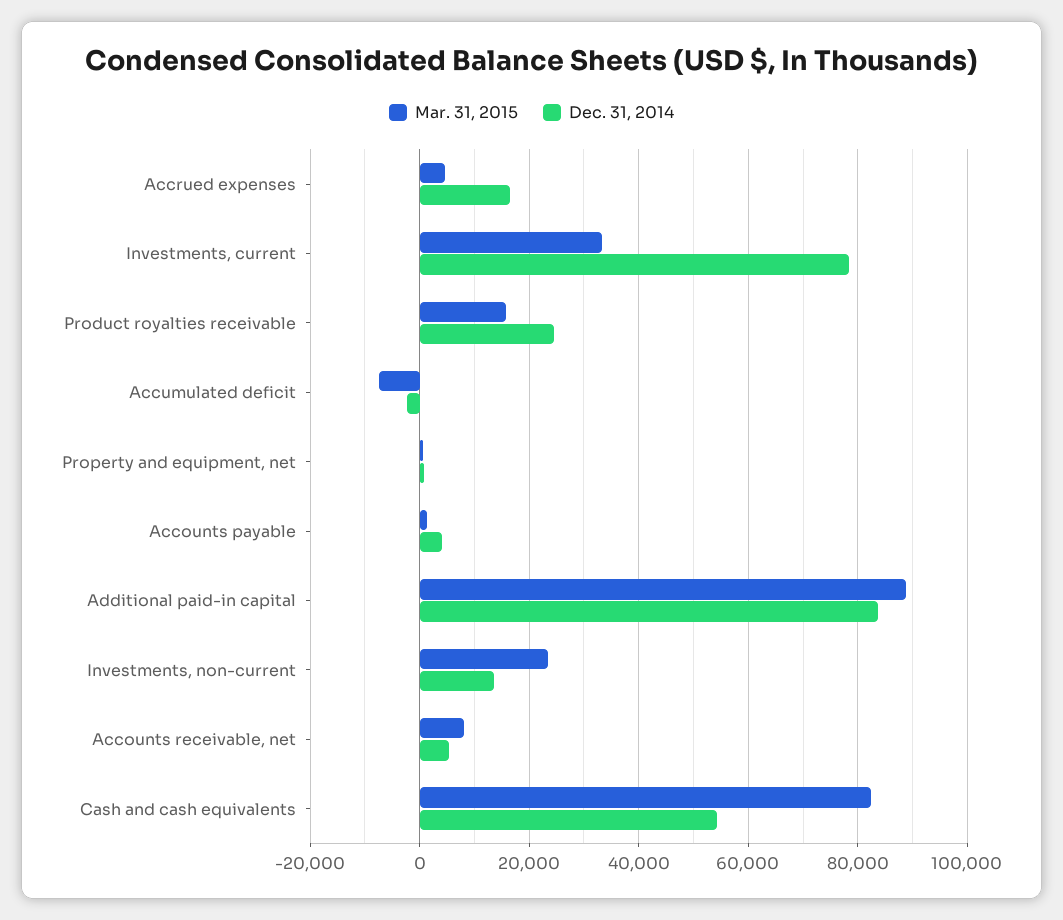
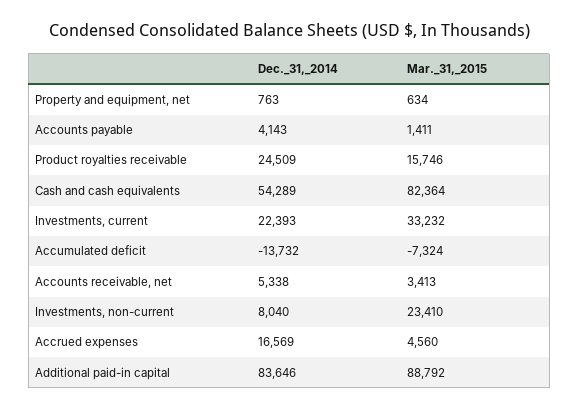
  {
    "Mar. 31, 2015": {
      "Accrued expenses": 4560,
      "Investments, current": 33232,
      "Product royalties receivable": 15746,
      "Accumulated deficit": -7324,
      "Property and equipment, net": 634,
      "Accounts payable": 1411,
      "Additional paid-in capital": 88792,
      "Investments, non-current": 23410,
-     "Accounts receivable, net": 8000,
+     "Accounts receivable, net": 3413,
      "Cash and cash equivalents": 82364
    },
    "Dec. 31, 2014": {
      "Accrued expenses": 16569,
-     "Investments, current": 78000,
+     "Investments, current": 22393,
      "Product royalties receivable": 24509,
-     "Accumulated deficit": -2000,
+     "Accumulated deficit": -13732,
      "Property and equipment, net": 763,
      "Accounts payable": 4143,
      "Additional paid-in capital": 83646,
-     "Investments, non-current": 14000,
+     "Investments, non-current": 8040,
      "Accounts receivable, net": 5338,
      "Cash and cash equivalents": 54289
    }
  }

